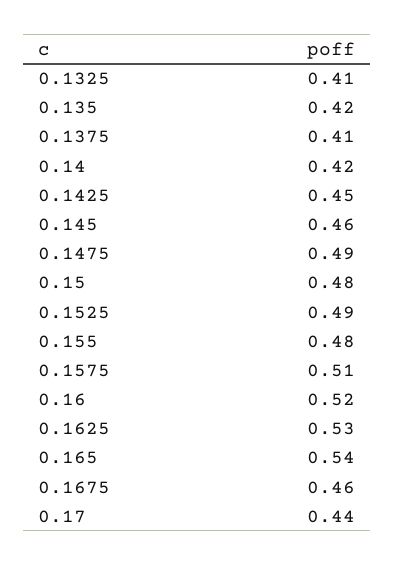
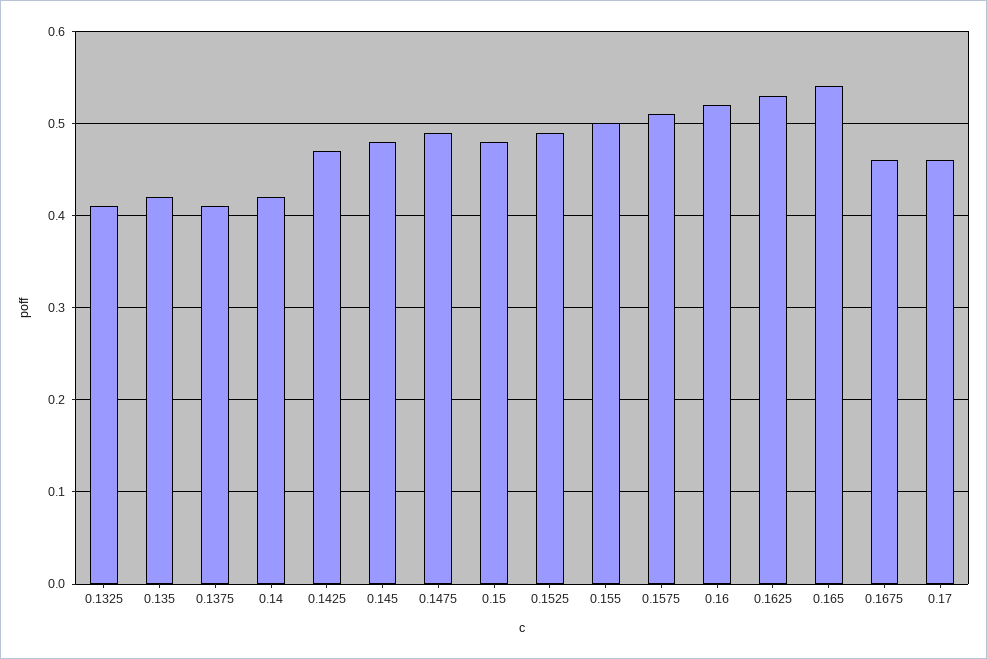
  {
    "0.1325": 0.41,
    "0.135": 0.42,
    "0.1375": 0.41,
    "0.14": 0.42,
-   "0.1425": 0.45,
+   "0.1425": 0.47,
-   "0.145": 0.46,
+   "0.145": 0.48,
    "0.1475": 0.49,
    "0.15": 0.48,
    "0.1525": 0.49,
-   "0.155": 0.48,
+   "0.155": 0.5,
    "0.1575": 0.51,
    "0.16": 0.52,
    "0.1625": 0.53,
    "0.165": 0.54,
    "0.1675": 0.46,
-   "0.17": 0.44
+   "0.17": 0.46
  }

